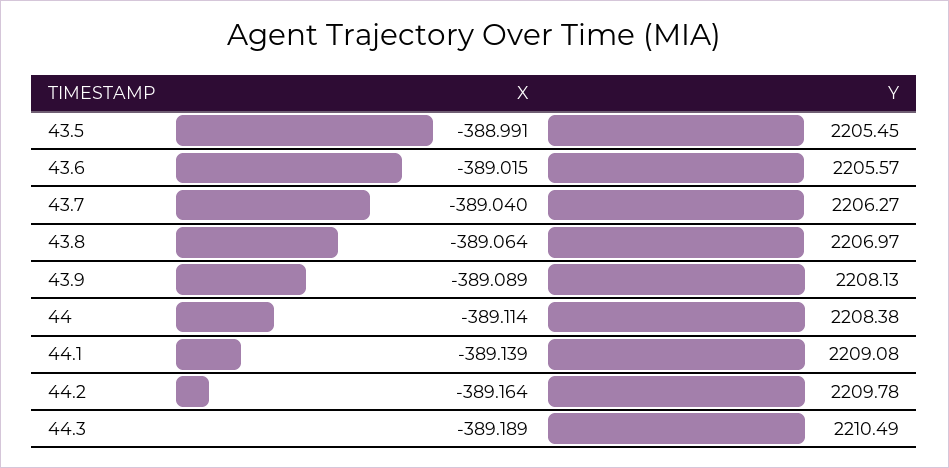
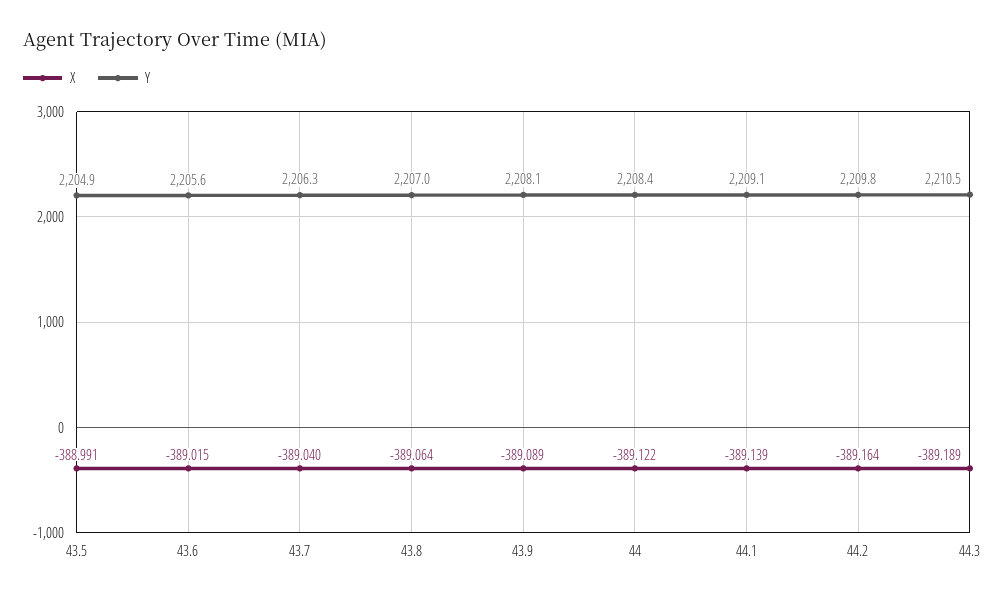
  {
    "X": {
      "43.5": -388.991,
      "43.6": -389.015,
      "43.7": -389.04,
      "43.8": -389.064,
      "43.9": -389.089,
-     "44": -389.114,
+     "44": -389.122,
      "44.1": -389.139,
      "44.2": -389.164,
      "44.3": -389.189
    },
    "Y": {
-     "43.5": 2205.45,
+     "43.5": 2204.9,
      "43.6": 2205.57,
      "43.7": 2206.27,
      "43.8": 2206.97,
      "43.9": 2208.13,
      "44": 2208.38,
      "44.1": 2209.08,
      "44.2": 2209.78,
      "44.3": 2210.49
    }
  }

